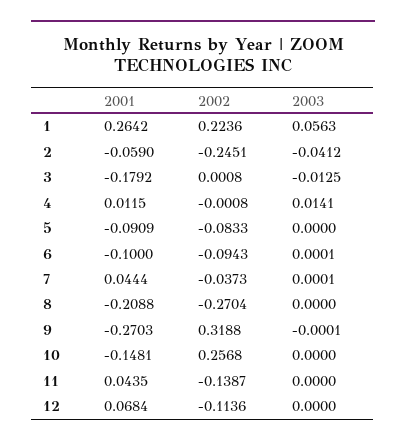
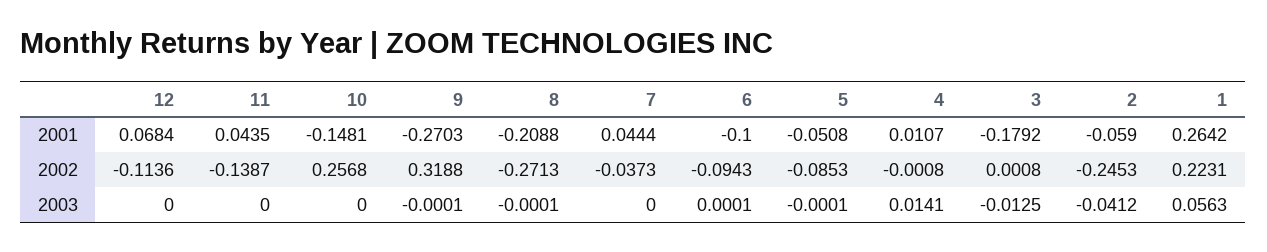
  {
    "2001": {
      "1": 0.2642,
      "2": -0.059,
      "3": -0.1792,
-     "4": 0.0115,
+     "4": 0.0107,
-     "5": -0.0909,
+     "5": -0.0508,
      "6": -0.1,
      "7": 0.0444,
      "8": -0.2088,
      "9": -0.2703,
      "10": -0.1481,
      "11": 0.0435,
      "12": 0.0684
    },
    "2002": {
-     "1": 0.2236,
+     "1": 0.2231,
-     "2": -0.2451,
+     "2": -0.2453,
      "3": 0.0008,
      "4": -0.0008,
-     "5": -0.0833,
+     "5": -0.0853,
      "6": -0.0943,
      "7": -0.0373,
-     "8": -0.2704,
+     "8": -0.2713,
      "9": 0.3188,
      "10": 0.2568,
      "11": -0.1387,
      "12": -0.1136
    },
    "2003": {
      "1": 0.0563,
      "2": -0.0412,
      "3": -0.0125,
      "4": 0.0141,
-     "5": 0,
+     "5": -0.0001,
      "6": 0.0001,
-     "7": 0.0001,
+     "7": 0,
-     "8": 0,
+     "8": -0.0001,
      "9": -0.0001,
      "10": 0,
      "11": 0,
      "12": 0
    }
  }

